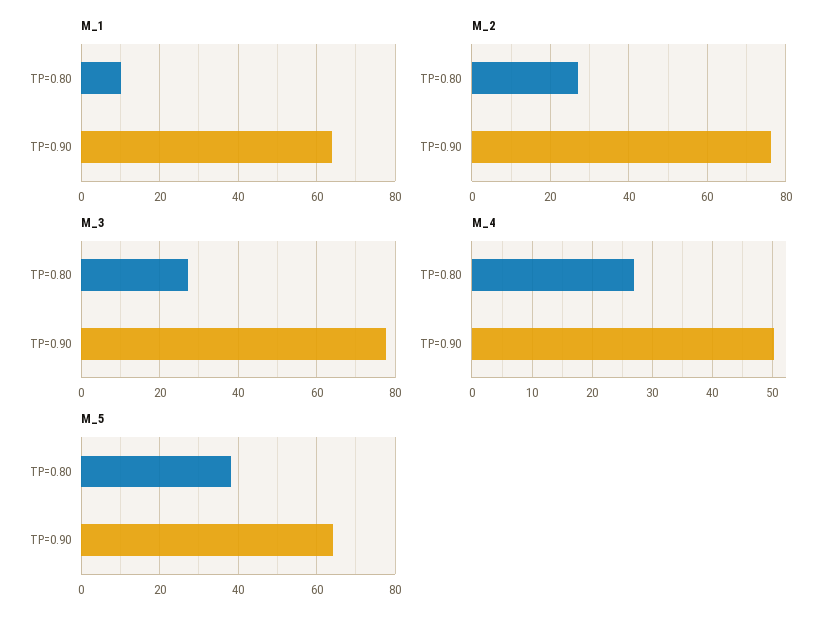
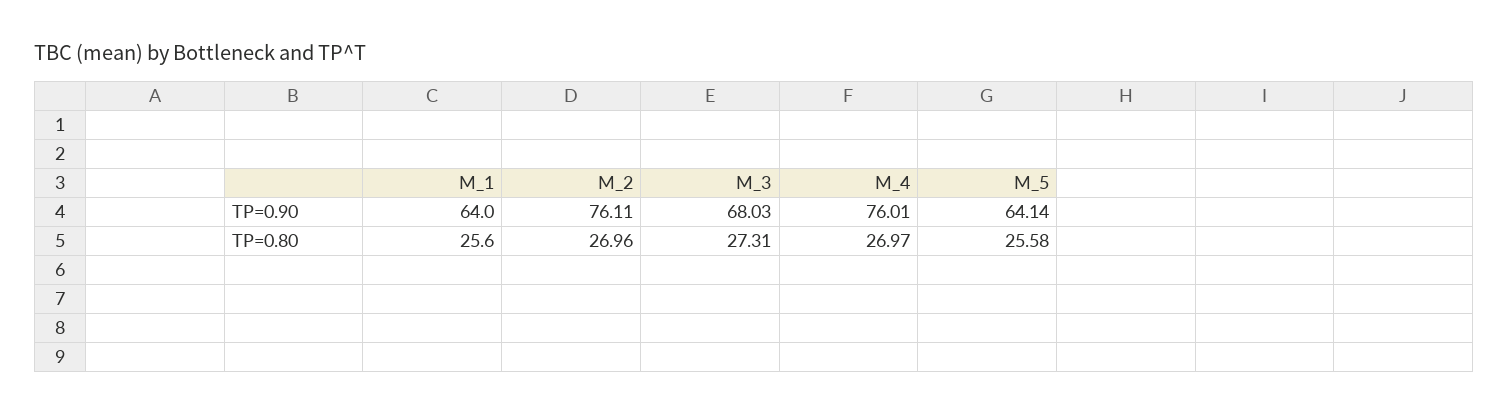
  {
    "M_1": {
-     "TP=0.80": 10,
+     "TP=0.80": 25.6,
      "TP=0.90": 64
    },
    "M_2": {
      "TP=0.80": 26.96,
      "TP=0.90": 76.11
    },
    "M_3": {
      "TP=0.80": 27.31,
-     "TP=0.90": 78
+     "TP=0.90": 68.03
    },
    "M_4": {
      "TP=0.80": 26.97,
-     "TP=0.90": 50
+     "TP=0.90": 76.01
    },
    "M_5": {
-     "TP=0.80": 38,
+     "TP=0.80": 25.58,
      "TP=0.90": 64.14
    }
  }

